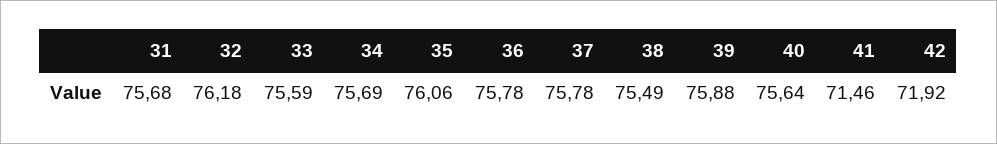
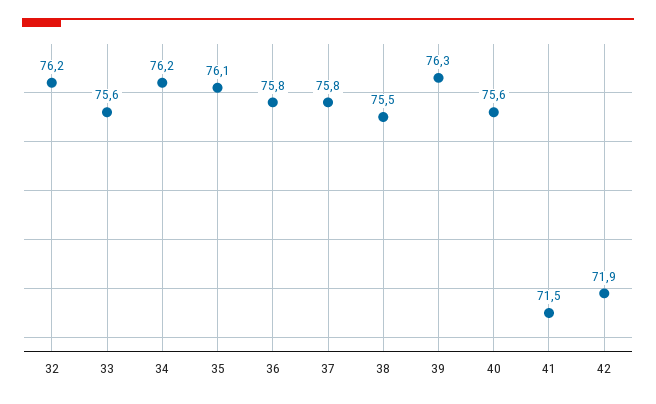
  {
-   "31": 75.68,
    "32": 76.18,
    "33": 75.59,
-   "34": 75.69,
+   "34": 76.2,
    "35": 76.06,
    "36": 75.78,
    "37": 75.78,
    "38": 75.49,
-   "39": 75.88,
+   "39": 76.3,
    "40": 75.64,
    "41": 71.46,
    "42": 71.92
  }

